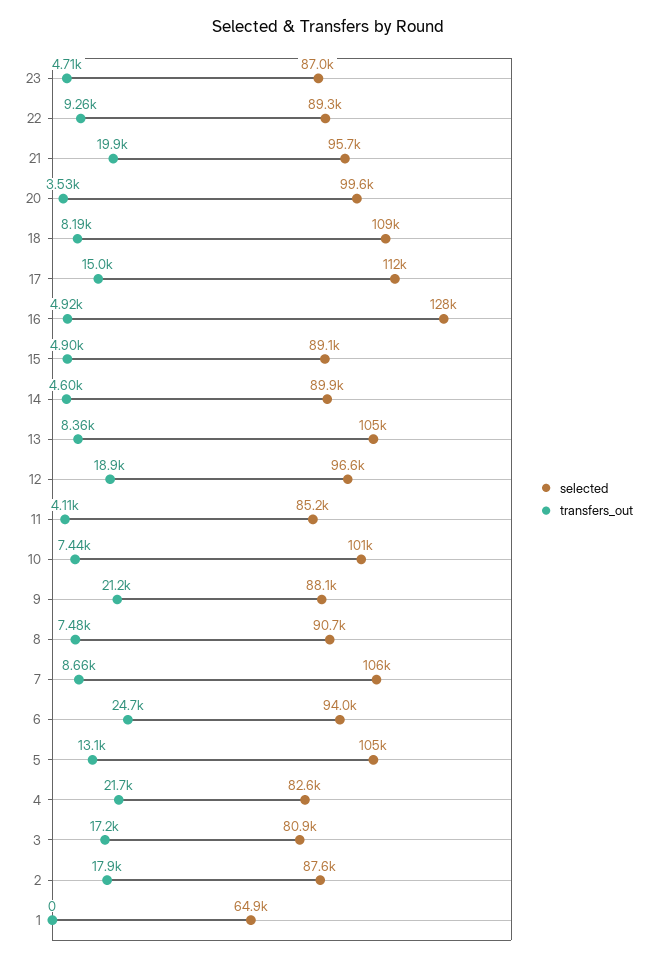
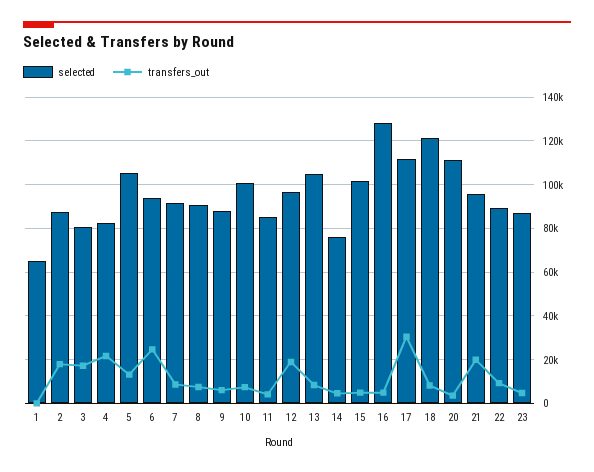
  {
    "selected": {
      "23": 87000,
      "22": 89300,
      "21": 95700,
-     "20": 99600,
+     "20": 110000,
-     "18": 109000,
+     "18": 120000,
      "17": 112000,
      "16": 128000,
-     "15": 89100,
+     "15": 100000,
-     "14": 89900,
+     "14": 75000,
      "13": 105000,
      "12": 96600,
      "11": 85200,
      "10": 101000,
      "9": 88100,
      "8": 90700,
-     "7": 106000,
+     "7": 90000,
      "6": 94000,
      "5": 105000,
      "4": 82600,
      "3": 80900,
      "2": 87600,
      "1": 64900
    },
    "transfers_out": {
      "23": 4710,
      "22": 9260,
      "21": 19900,
      "20": 3530,
      "18": 8190,
-     "17": 15000,
+     "17": 30000,
      "16": 4920,
      "15": 4900,
      "14": 4600,
      "13": 8360,
      "12": 18900,
      "11": 4110,
      "10": 7440,
-     "9": 21200,
+     "9": 5000,
      "8": 7480,
      "7": 8660,
      "6": 24700,
      "5": 13100,
      "4": 21700,
      "3": 17200,
      "2": 17900,
      "1": 0
    }
  }

